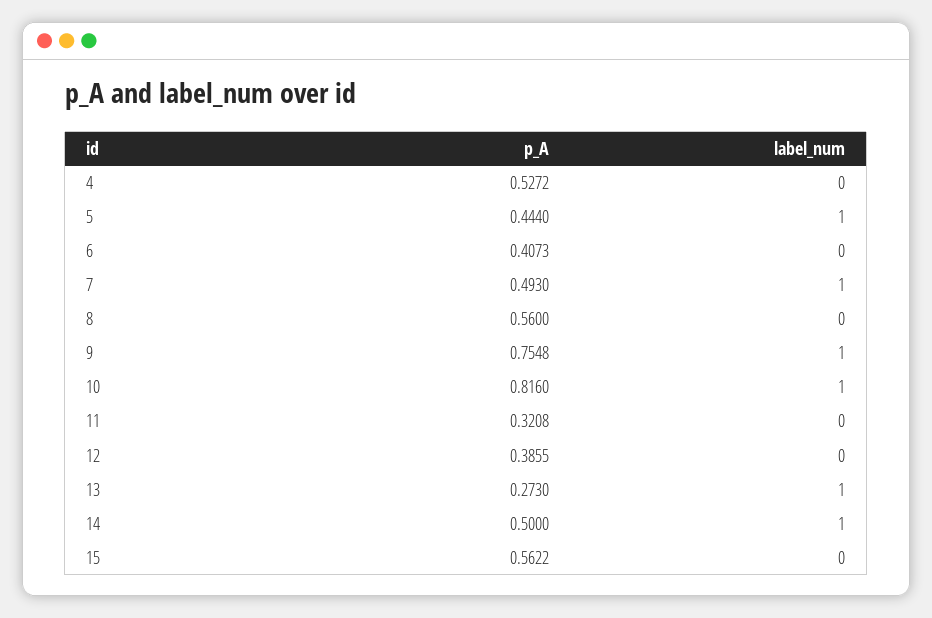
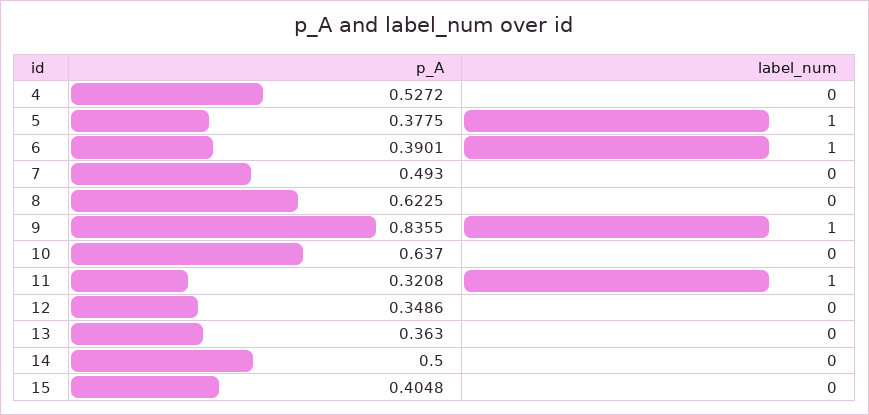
  {
    "p_A": {
      "4": 0.5272,
-     "5": 0.444,
+     "5": 0.3775,
-     "6": 0.4073,
+     "6": 0.3901,
      "7": 0.493,
-     "8": 0.56,
+     "8": 0.6225,
-     "9": 0.7548,
+     "9": 0.8355,
-     "10": 0.816,
+     "10": 0.637,
      "11": 0.3208,
-     "12": 0.3855,
+     "12": 0.3486,
-     "13": 0.273,
+     "13": 0.363,
      "14": 0.5,
-     "15": 0.5622
+     "15": 0.4048
    },
    "label_num": {
      "4": 0,
      "5": 1,
-     "6": 0,
+     "6": 1,
-     "7": 1,
+     "7": 0,
      "8": 0,
      "9": 1,
-     "10": 1,
+     "10": 0,
-     "11": 0,
+     "11": 1,
      "12": 0,
-     "13": 1,
+     "13": 0,
-     "14": 1,
+     "14": 0,
      "15": 0
    }
  }

